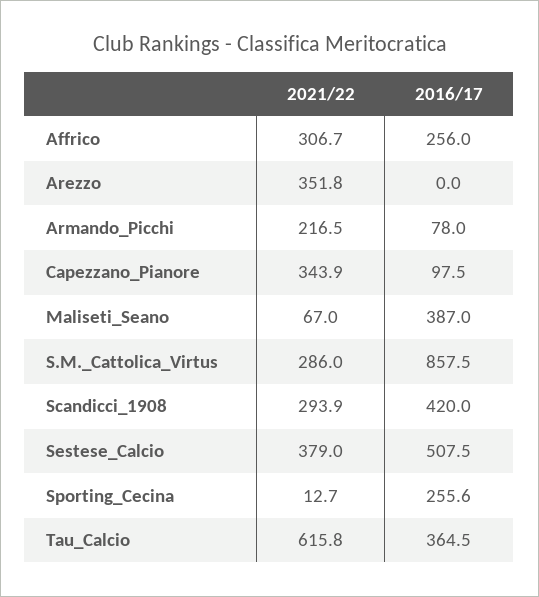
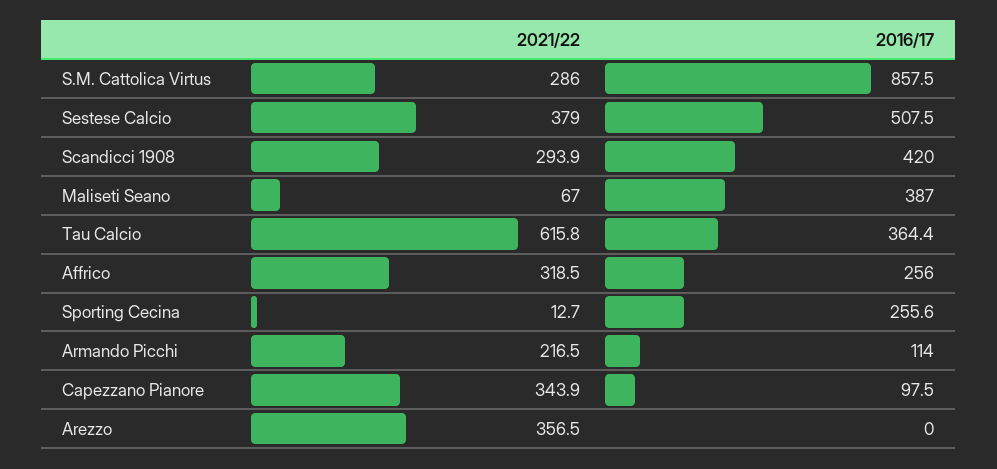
  {
    "2021/22": {
-     "Affrico": 306.7,
+     "Affrico": 318.5,
-     "Arezzo": 351.8,
+     "Arezzo": 356.5,
      "Armando_Picchi": 216.5,
      "Capezzano_Pianore": 343.9,
      "Maliseti_Seano": 67,
      "S.M._Cattolica_Virtus": 286,
      "Scandicci_1908": 293.9,
      "Sestese_Calcio": 379,
      "Sporting_Cecina": 12.7,
      "Tau_Calcio": 615.8
    },
    "2016/17": {
      "Affrico": 256,
      "Arezzo": 0,
-     "Armando_Picchi": 78,
+     "Armando_Picchi": 114,
      "Capezzano_Pianore": 97.5,
      "Maliseti_Seano": 387,
      "S.M._Cattolica_Virtus": 857.5,
      "Scandicci_1908": 420,
      "Sestese_Calcio": 507.5,
      "Sporting_Cecina": 255.6,
-     "Tau_Calcio": 364.5
+     "Tau_Calcio": 364.4
    }
  }

